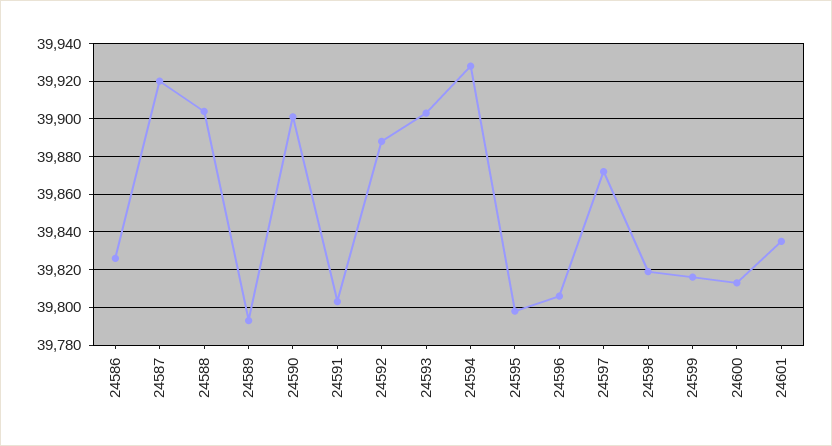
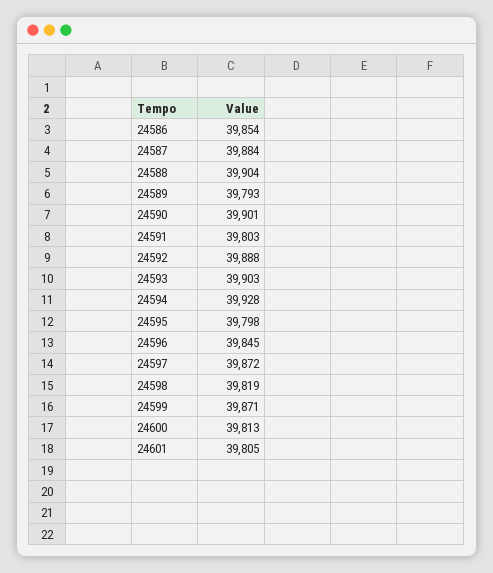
  {
-   "24586": 39825,
+   "24586": 39854,
-   "24587": 39920,
+   "24587": 39884,
    "24588": 39904,
    "24589": 39793,
    "24590": 39901,
    "24591": 39803,
    "24592": 39888,
    "24593": 39903,
    "24594": 39928,
    "24595": 39798,
-   "24596": 39805,
+   "24596": 39845,
    "24597": 39872,
    "24598": 39819,
-   "24599": 39815,
+   "24599": 39871,
    "24600": 39813,
-   "24601": 39835
+   "24601": 39805
  }

